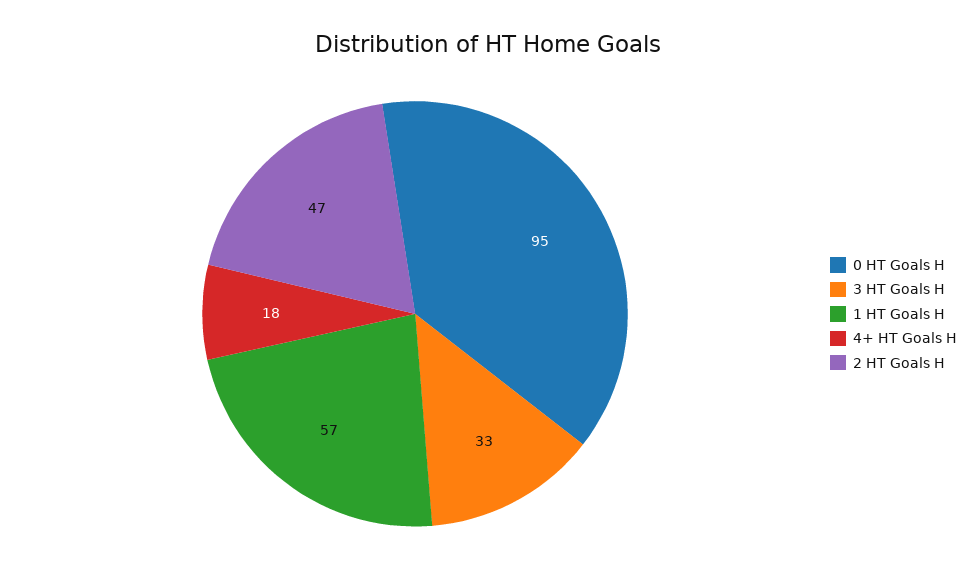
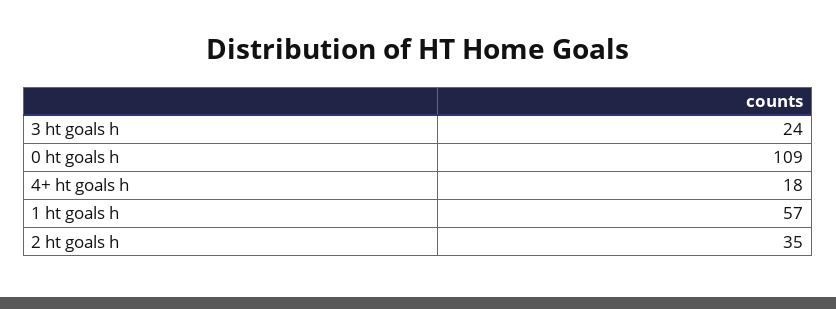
  {
-   "0 HT Goals H": 95,
+   "0 HT Goals H": 109,
-   "3 HT Goals H": 33,
+   "3 HT Goals H": 24,
    "1 HT Goals H": 57,
    "4+ HT Goals H": 18,
-   "2 HT Goals H": 47
+   "2 HT Goals H": 35
  }

